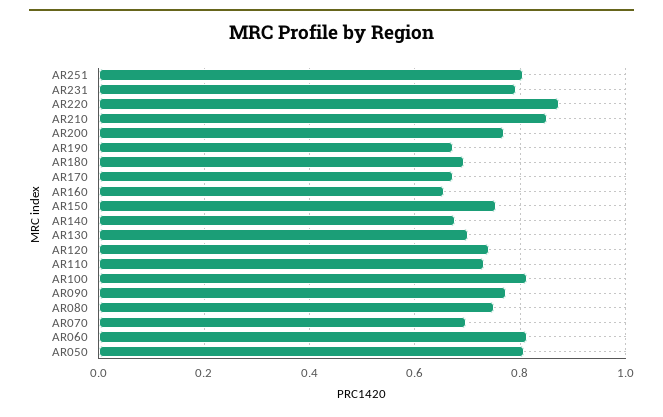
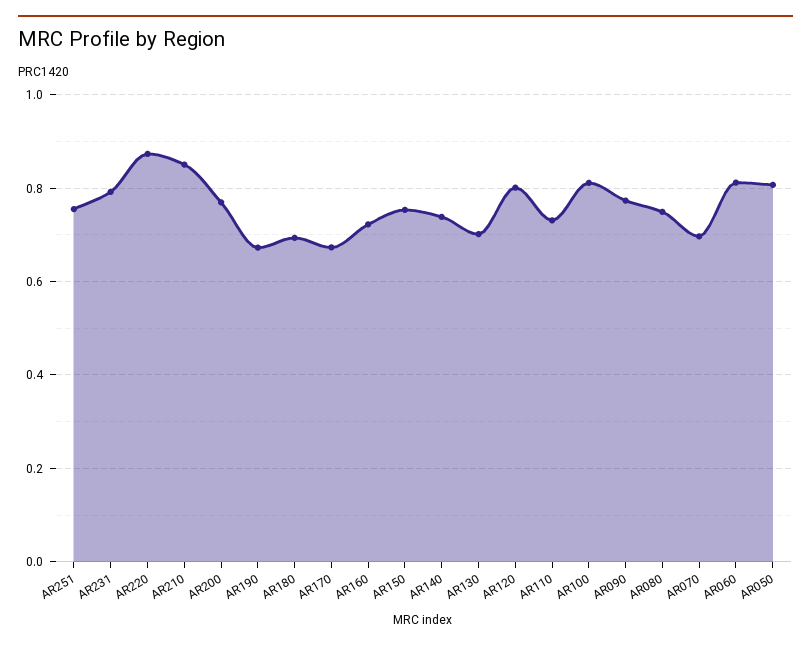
  {
-   "AR251": 0.8,
+   "AR251": 0.76,
    "AR231": 0.8,
    "AR220": 0.88,
    "AR210": 0.86,
    "AR200": 0.76,
    "AR190": 0.68,
    "AR180": 0.7,
    "AR170": 0.68,
-   "AR160": 0.66,
+   "AR160": 0.72,
    "AR150": 0.76,
-   "AR140": 0.68,
+   "AR140": 0.74,
    "AR130": 0.7,
-   "AR120": 0.74,
+   "AR120": 0.8,
    "AR110": 0.74,
    "AR100": 0.82,
    "AR090": 0.78,
    "AR080": 0.74,
    "AR070": 0.7,
    "AR060": 0.82,
    "AR050": 0.8
  }

